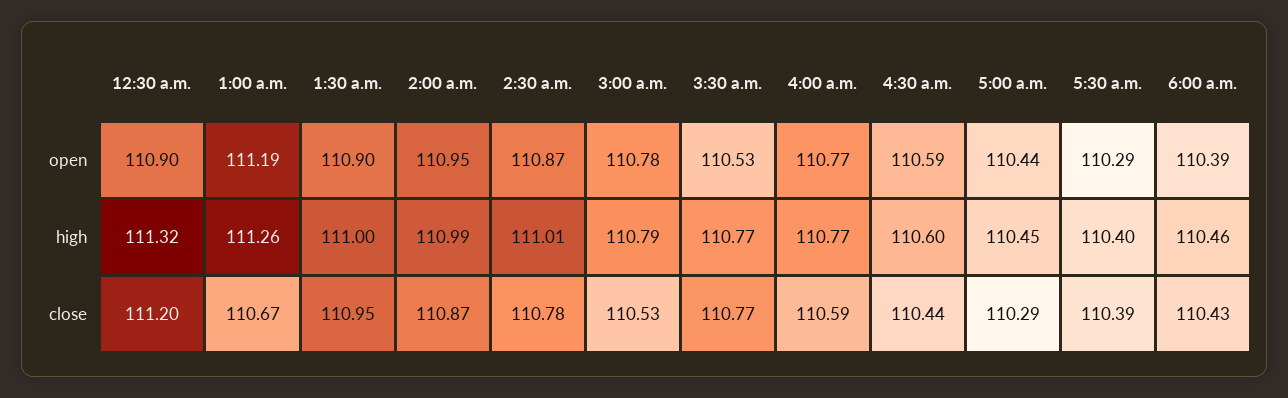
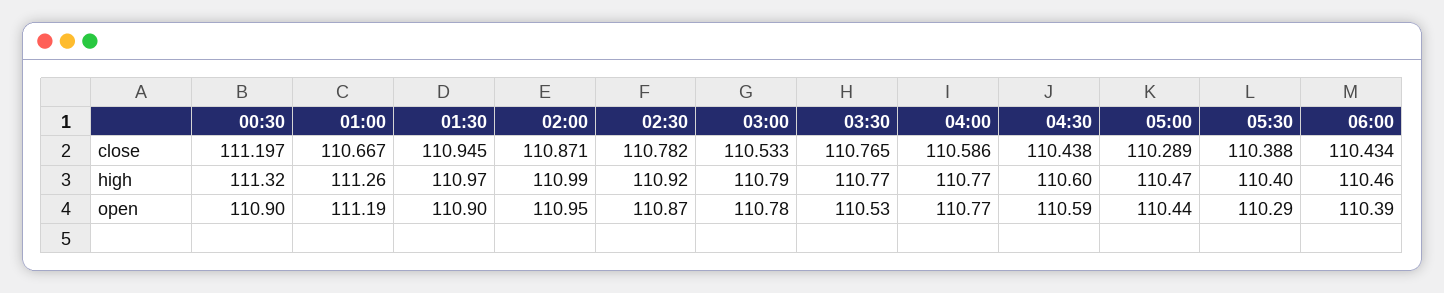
  {
    "12:30 a.m.": {
      "open": 110.9,
      "high": 111.32,
      "close": 111.197
    },
    "1:00 a.m.": {
      "open": 111.19,
      "high": 111.26,
      "close": 110.667
    },
    "1:30 a.m.": {
      "open": 110.9,
-     "high": 111,
+     "high": 110.97,
      "close": 110.945
    },
    "2:00 a.m.": {
      "open": 110.95,
      "high": 110.99,
      "close": 110.871
    },
    "2:30 a.m.": {
      "open": 110.87,
-     "high": 111.01,
+     "high": 110.92,
      "close": 110.782
    },
    "3:00 a.m.": {
      "open": 110.78,
      "high": 110.79,
      "close": 110.533
    },
    "3:30 a.m.": {
      "open": 110.53,
      "high": 110.77,
      "close": 110.765
    },
    "4:00 a.m.": {
      "open": 110.77,
      "high": 110.77,
      "close": 110.586
    },
    "4:30 a.m.": {
      "open": 110.59,
      "high": 110.6,
      "close": 110.438
    },
    "5:00 a.m.": {
      "open": 110.44,
-     "high": 110.45,
+     "high": 110.47,
      "close": 110.289
    },
    "5:30 a.m.": {
      "open": 110.29,
      "high": 110.4,
      "close": 110.388
    },
    "6:00 a.m.": {
      "open": 110.39,
      "high": 110.46,
      "close": 110.434
    }
  }

